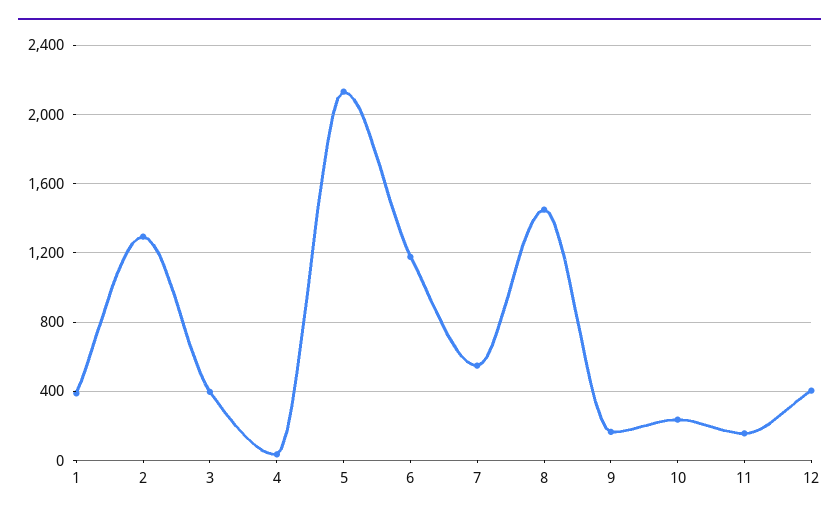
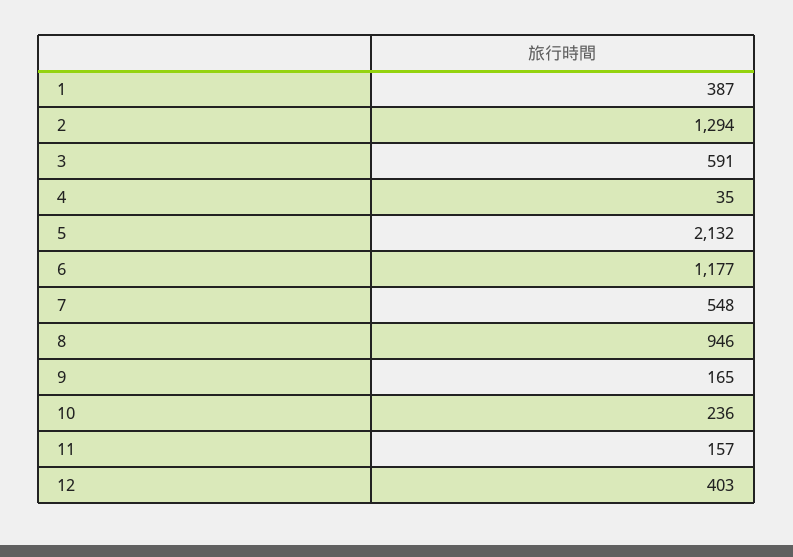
  {
    "1": 387,
    "2": 1294,
-   "3": 400,
+   "3": 591,
    "4": 35,
    "5": 2132,
    "6": 1177,
    "7": 548,
-   "8": 1450,
+   "8": 946,
    "9": 165,
    "10": 236,
    "11": 157,
    "12": 403
  }

